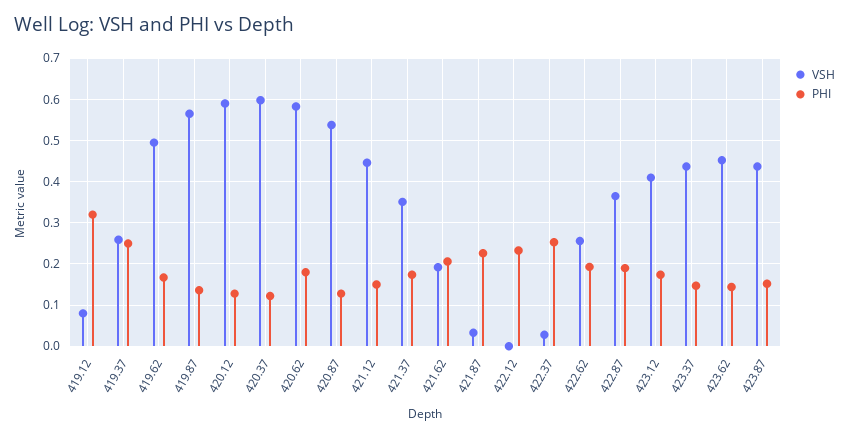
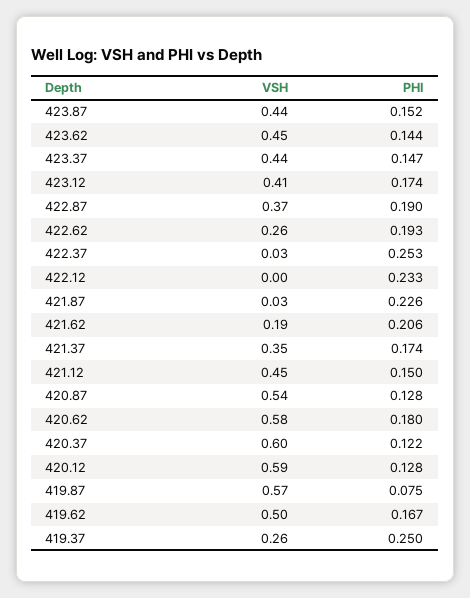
  {
    "VSH": {
-     "419.12": 0.08,
      "419.37": 0.26,
      "419.62": 0.5,
      "419.87": 0.57,
      "420.12": 0.59,
      "420.37": 0.6,
      "420.62": 0.58,
      "420.87": 0.54,
      "421.12": 0.45,
      "421.37": 0.35,
      "421.62": 0.19,
      "421.87": 0.03,
      "422.12": 0,
      "422.37": 0.03,
      "422.62": 0.26,
      "422.87": 0.37,
      "423.12": 0.41,
      "423.37": 0.44,
      "423.62": 0.45,
      "423.87": 0.44
    },
    "PHI": {
-     "419.12": 0.32,
      "419.37": 0.25,
      "419.62": 0.167,
-     "419.87": 0.14,
+     "419.87": 0.075,
      "420.12": 0.128,
      "420.37": 0.122,
      "420.62": 0.18,
      "420.87": 0.128,
      "421.12": 0.15,
      "421.37": 0.174,
      "421.62": 0.206,
      "421.87": 0.226,
      "422.12": 0.233,
      "422.37": 0.253,
      "422.62": 0.193,
      "422.87": 0.19,
      "423.12": 0.174,
      "423.37": 0.147,
      "423.62": 0.144,
      "423.87": 0.152
    }
  }

